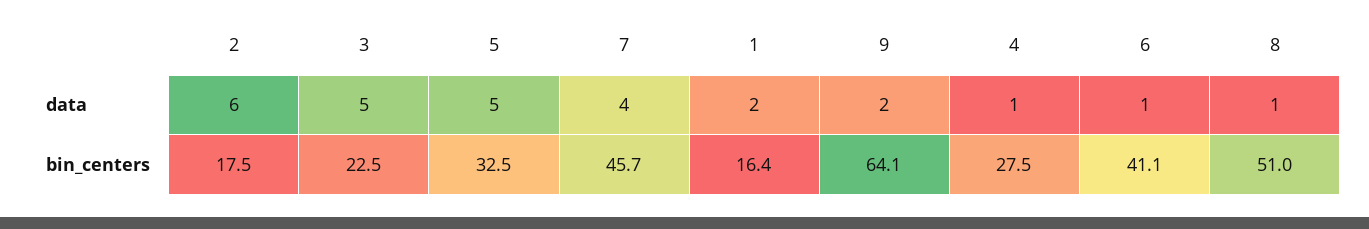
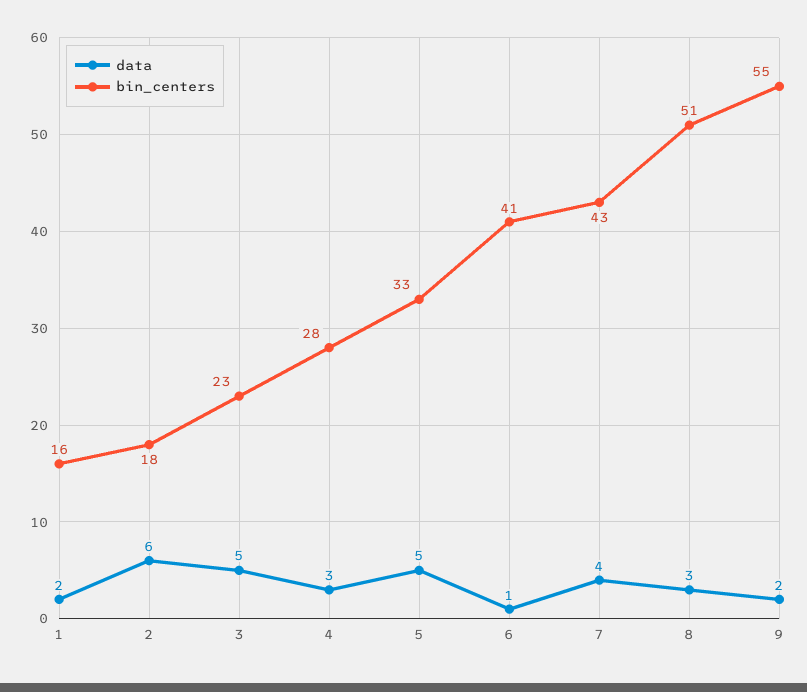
  {
    "data": {
      "2": 6,
      "3": 5,
      "5": 5,
      "7": 4,
      "1": 2,
      "9": 2,
-     "4": 1,
+     "4": 3,
      "6": 1,
-     "8": 1
+     "8": 3
    },
    "bin_centers": {
      "2": 17.5,
      "3": 22.5,
      "5": 32.5,
-     "7": 45.7,
+     "7": 43,
      "1": 16.4,
-     "9": 64.1,
+     "9": 55,
      "4": 27.5,
      "6": 41.1,
      "8": 51
    }
  }

